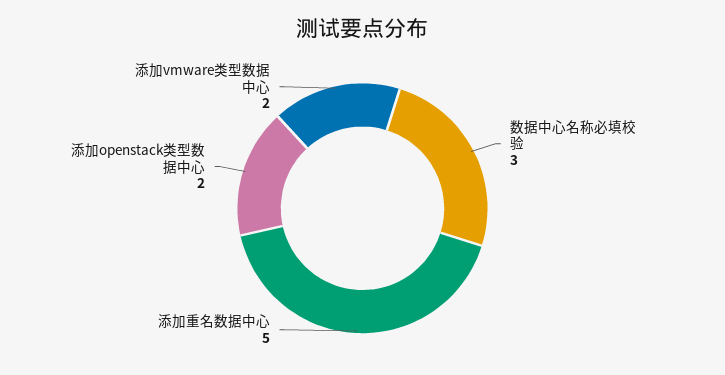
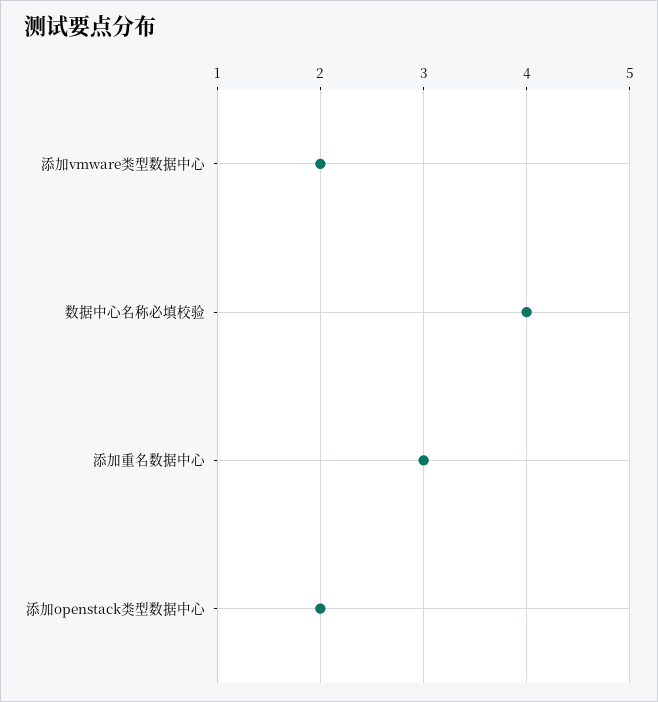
  {
-   "数据中心名称必填校验": 3,
+   "数据中心名称必填校验": 4,
-   "添加重名数据中心": 5,
+   "添加重名数据中心": 3,
    "添加openstack类型数据中心": 2,
    "添加vmware类型数据中心": 2
  }

